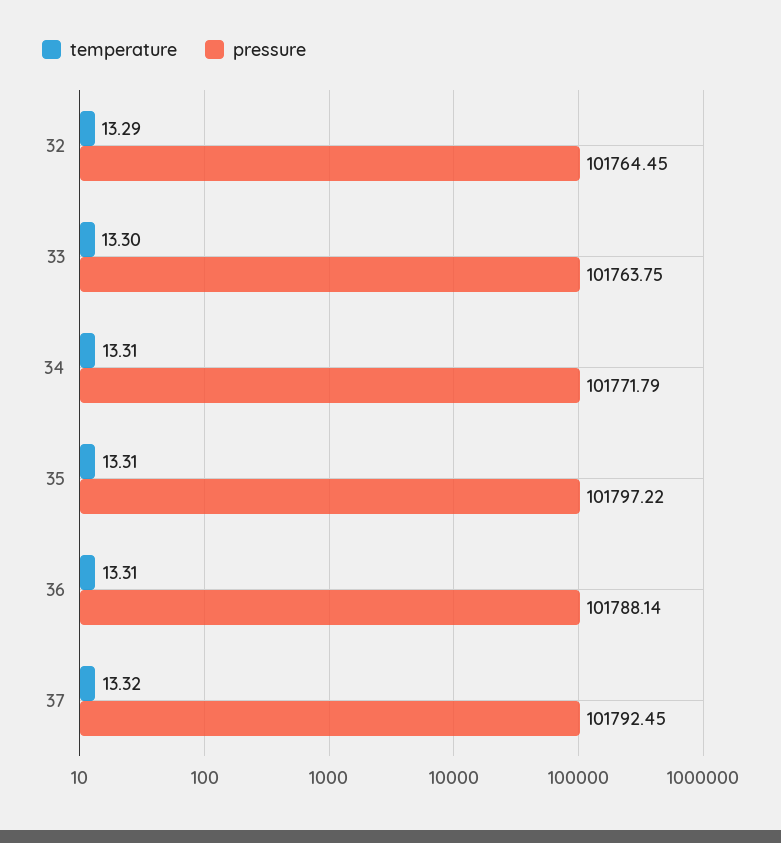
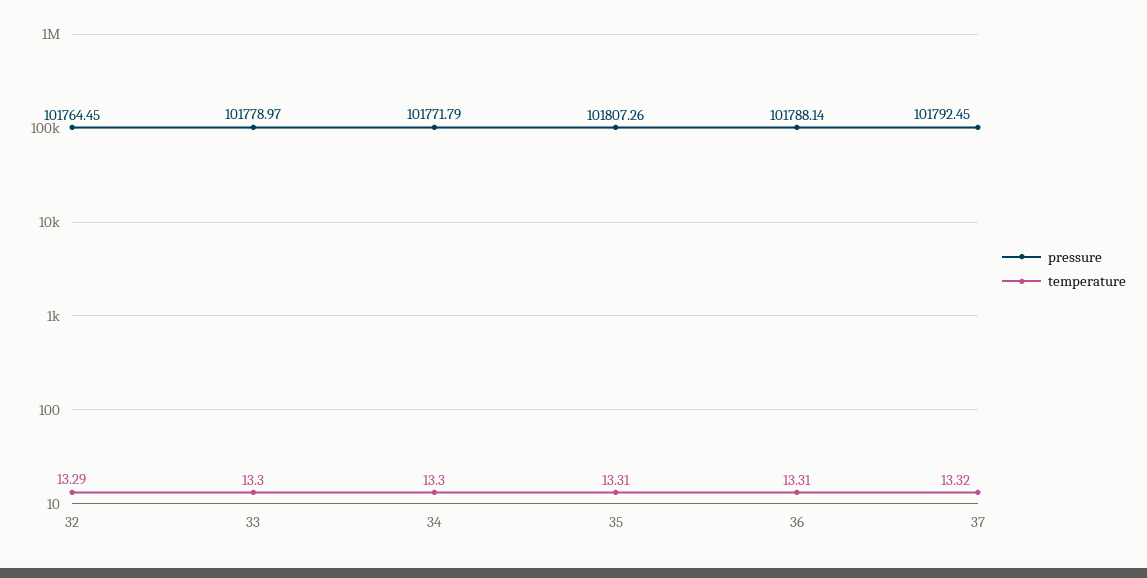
  {
    "temperature": {
      "32": 13.29,
      "33": 13.3,
-     "34": 13.31,
+     "34": 13.3,
      "35": 13.31,
      "36": 13.31,
      "37": 13.32
    },
    "pressure": {
      "32": 101764.45,
-     "33": 101763.75,
+     "33": 101778.97,
      "34": 101771.79,
-     "35": 101797.22,
+     "35": 101807.26,
      "36": 101788.14,
      "37": 101792.45
    }
  }

